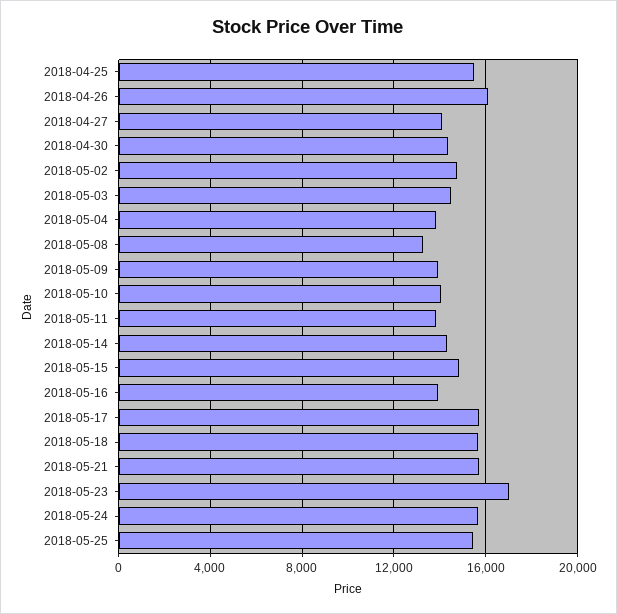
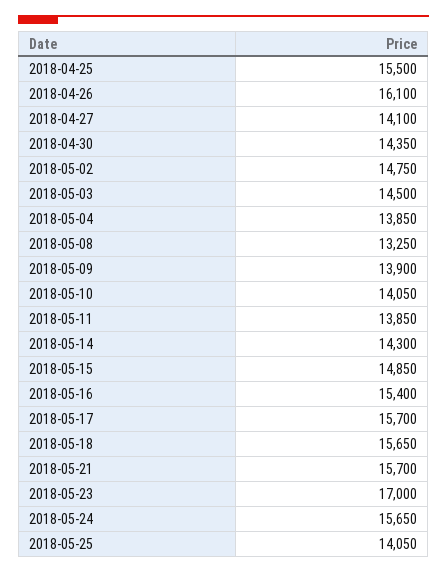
  {
    "2018-04-25": 15500,
    "2018-04-26": 16100,
    "2018-04-27": 14100,
    "2018-04-30": 14350,
    "2018-05-02": 14750,
    "2018-05-03": 14500,
    "2018-05-04": 13850,
    "2018-05-08": 13250,
    "2018-05-09": 13900,
    "2018-05-10": 14050,
    "2018-05-11": 13850,
    "2018-05-14": 14300,
    "2018-05-15": 14850,
-   "2018-05-16": 14000,
+   "2018-05-16": 15400,
    "2018-05-17": 15700,
    "2018-05-18": 15650,
    "2018-05-21": 15700,
    "2018-05-23": 17000,
    "2018-05-24": 15650,
-   "2018-05-25": 15500
+   "2018-05-25": 14050
  }

